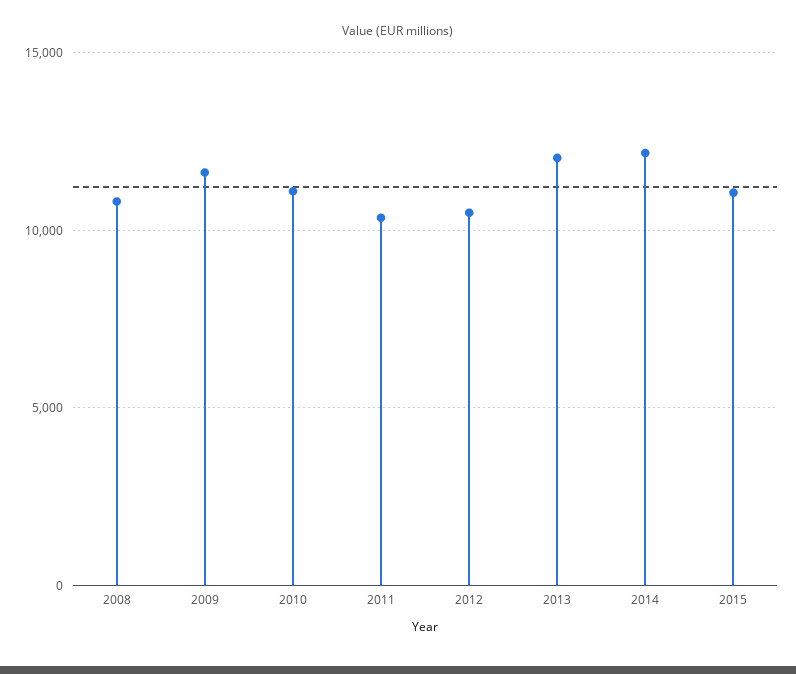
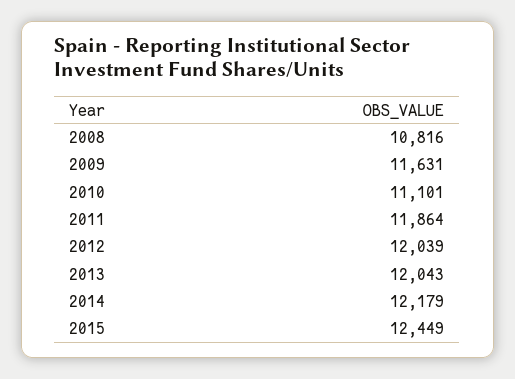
  {
    "2008": 10816,
    "2009": 11631,
    "2010": 11101,
-   "2011": 10500,
+   "2011": 11864,
-   "2012": 10500,
+   "2012": 12039,
    "2013": 12043,
    "2014": 12179,
-   "2015": 11000
+   "2015": 12449
  }

